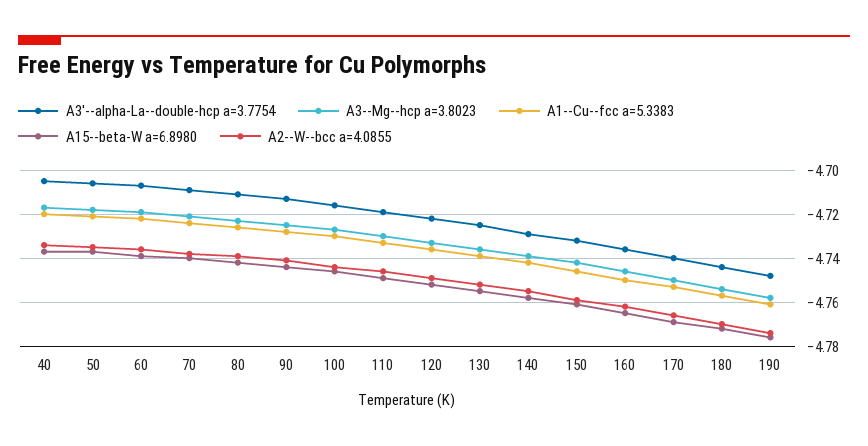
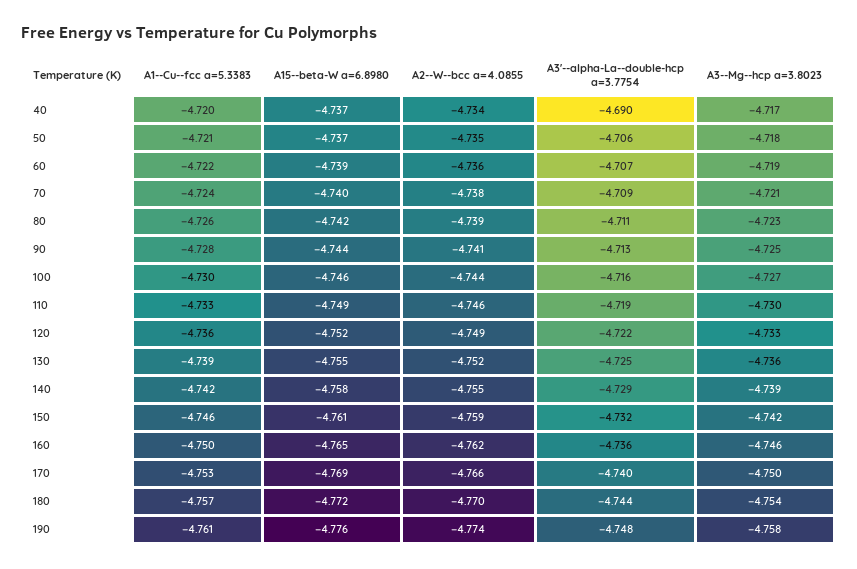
  {
    "A3'--alpha-La--double-hcp a=3.7754": {
-     "40": -4.705,
+     "40": -4.69,
      "50": -4.706,
      "60": -4.707,
      "70": -4.709,
      "80": -4.711,
      "90": -4.713,
      "100": -4.716,
      "110": -4.719,
      "120": -4.722,
      "130": -4.725,
      "140": -4.729,
      "150": -4.732,
      "160": -4.736,
      "170": -4.74,
      "180": -4.744,
      "190": -4.748
    },
    "A3--Mg--hcp a=3.8023": {
      "40": -4.717,
      "50": -4.718,
      "60": -4.719,
      "70": -4.721,
      "80": -4.723,
      "90": -4.725,
      "100": -4.727,
      "110": -4.73,
      "120": -4.733,
      "130": -4.736,
      "140": -4.739,
      "150": -4.742,
      "160": -4.746,
      "170": -4.75,
      "180": -4.754,
      "190": -4.758
    },
    "A1--Cu--fcc a=5.3383": {
      "40": -4.72,
      "50": -4.721,
      "60": -4.722,
      "70": -4.724,
      "80": -4.726,
      "90": -4.728,
      "100": -4.73,
      "110": -4.733,
      "120": -4.736,
      "130": -4.739,
      "140": -4.742,
      "150": -4.746,
      "160": -4.75,
      "170": -4.753,
      "180": -4.757,
      "190": -4.761
    },
    "A15--beta-W a=6.8980": {
      "40": -4.737,
      "50": -4.737,
      "60": -4.739,
      "70": -4.74,
      "80": -4.742,
      "90": -4.744,
      "100": -4.746,
      "110": -4.749,
      "120": -4.752,
      "130": -4.755,
      "140": -4.758,
      "150": -4.761,
      "160": -4.765,
      "170": -4.769,
      "180": -4.772,
      "190": -4.776
    },
    "A2--W--bcc a=4.0855": {
      "40": -4.734,
      "50": -4.735,
      "60": -4.736,
      "70": -4.738,
      "80": -4.739,
      "90": -4.741,
      "100": -4.744,
      "110": -4.746,
      "120": -4.749,
      "130": -4.752,
      "140": -4.755,
      "150": -4.759,
      "160": -4.762,
      "170": -4.766,
      "180": -4.77,
      "190": -4.774
    }
  }

